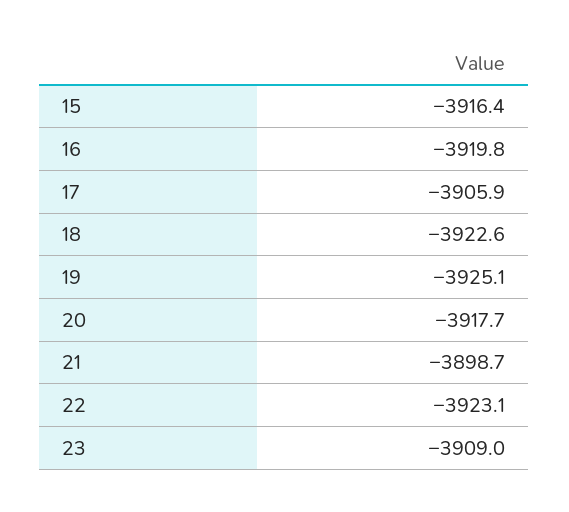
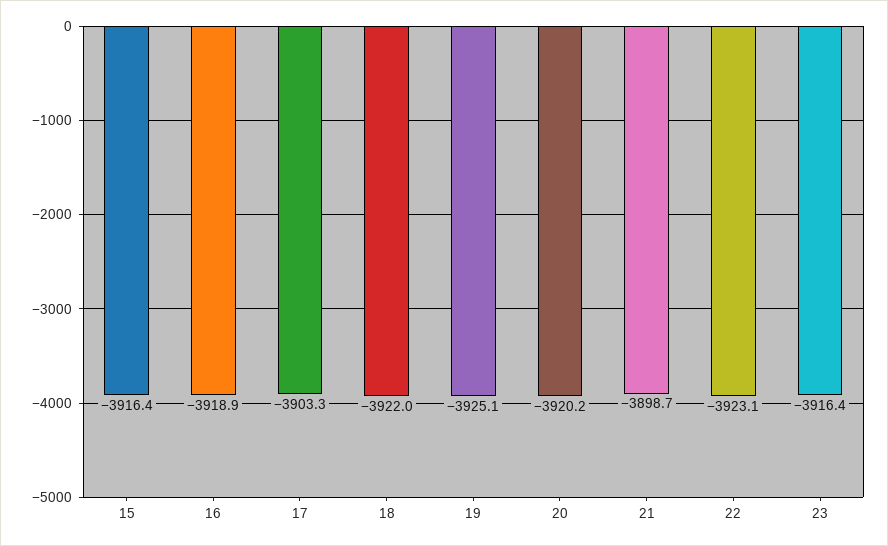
  {
    "15": -3916.4,
-   "16": -3919.8,
+   "16": -3918.9,
-   "17": -3905.9,
+   "17": -3903.3,
-   "18": -3922.6,
+   "18": -3922,
    "19": -3925.1,
-   "20": -3917.7,
+   "20": -3920.2,
    "21": -3898.7,
    "22": -3923.1,
-   "23": -3909
+   "23": -3916.4
  }

